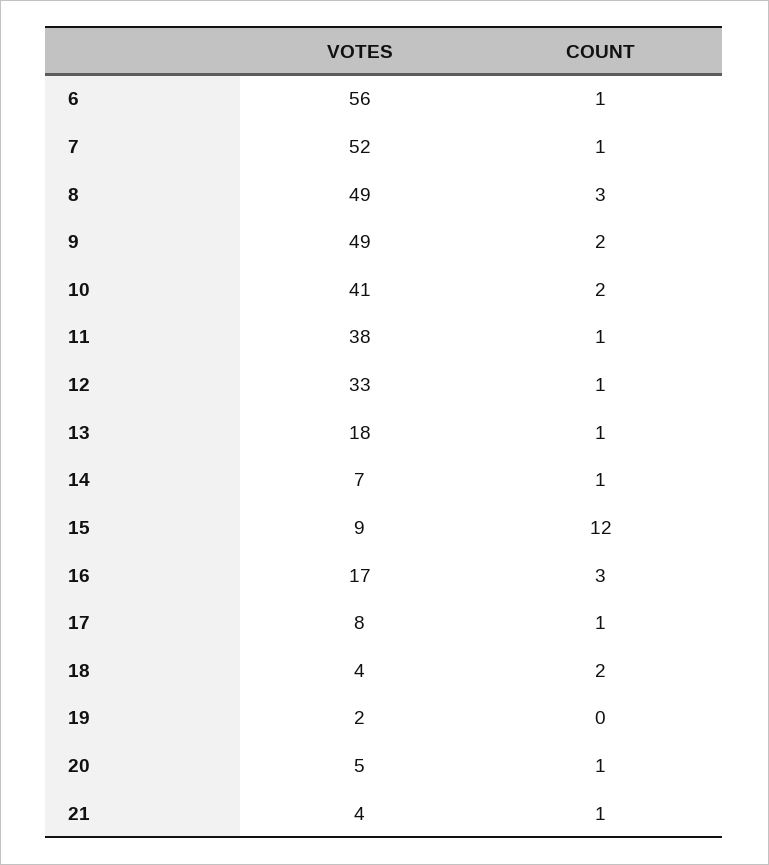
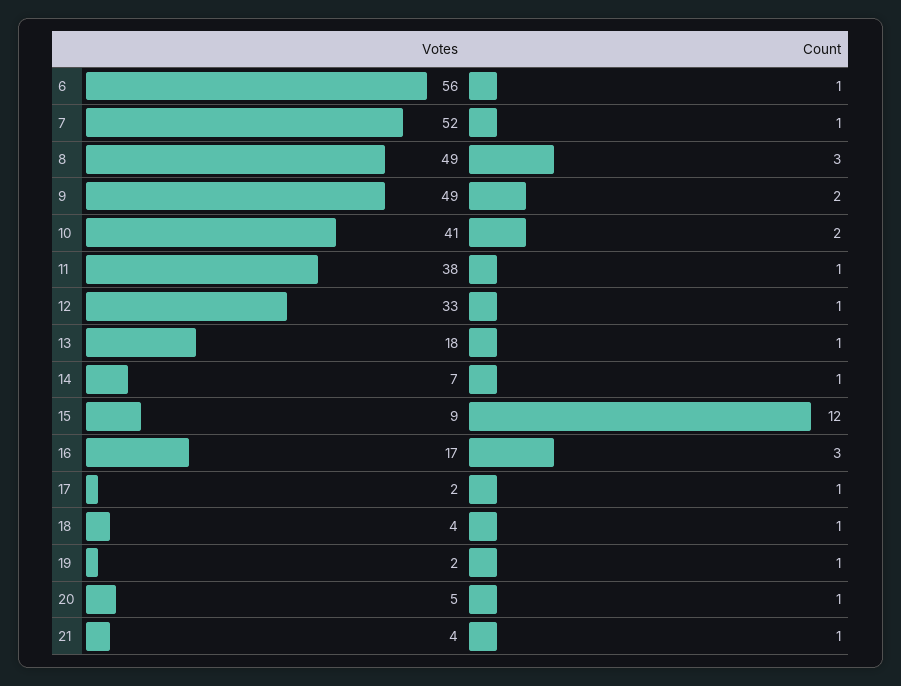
  {
    "VOTES": {
      "6": 56,
      "7": 52,
      "8": 49,
      "9": 49,
      "10": 41,
      "11": 38,
      "12": 33,
      "13": 18,
      "14": 7,
      "15": 9,
      "16": 17,
-     "17": 8,
+     "17": 2,
      "18": 4,
      "19": 2,
      "20": 5,
      "21": 4
    },
    "COUNT": {
      "6": 1,
      "7": 1,
      "8": 3,
      "9": 2,
      "10": 2,
      "11": 1,
      "12": 1,
      "13": 1,
      "14": 1,
      "15": 12,
      "16": 3,
      "17": 1,
-     "18": 2,
+     "18": 1,
-     "19": 0,
+     "19": 1,
      "20": 1,
      "21": 1
    }
  }

